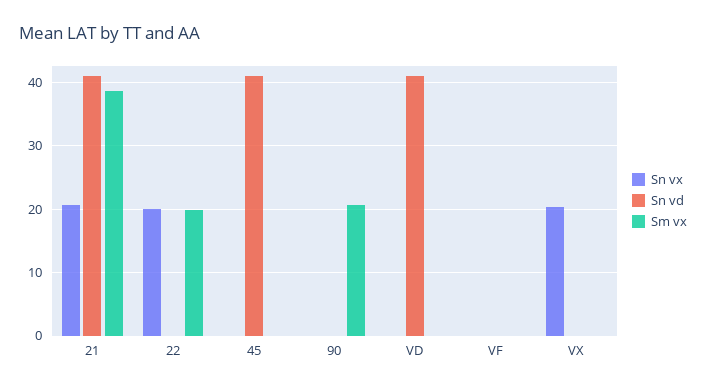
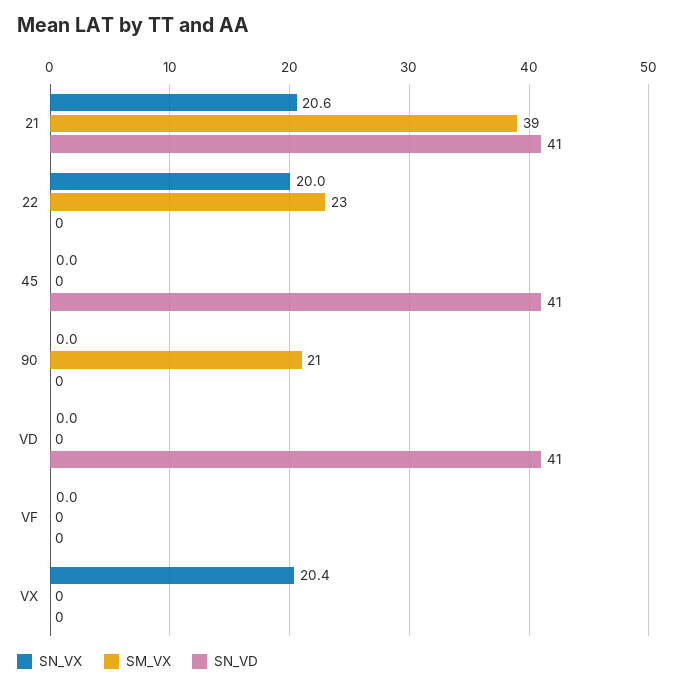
  {
    "Sn vx": {
      "21": 20.6,
      "22": 20,
      "45": 0,
      "90": 0,
      "VD": 0,
      "VF": 0,
      "VX": 20.4
    },
    "Sn vd": {
      "21": 41,
      "22": 0,
      "45": 41,
      "90": 0,
      "VD": 41,
      "VF": 0,
      "VX": 0
    },
    "Sm vx": {
      "21": 39,
-     "22": 20,
+     "22": 23,
      "45": 0,
      "90": 21,
      "VD": 0,
      "VF": 0,
      "VX": 0
    }
  }

